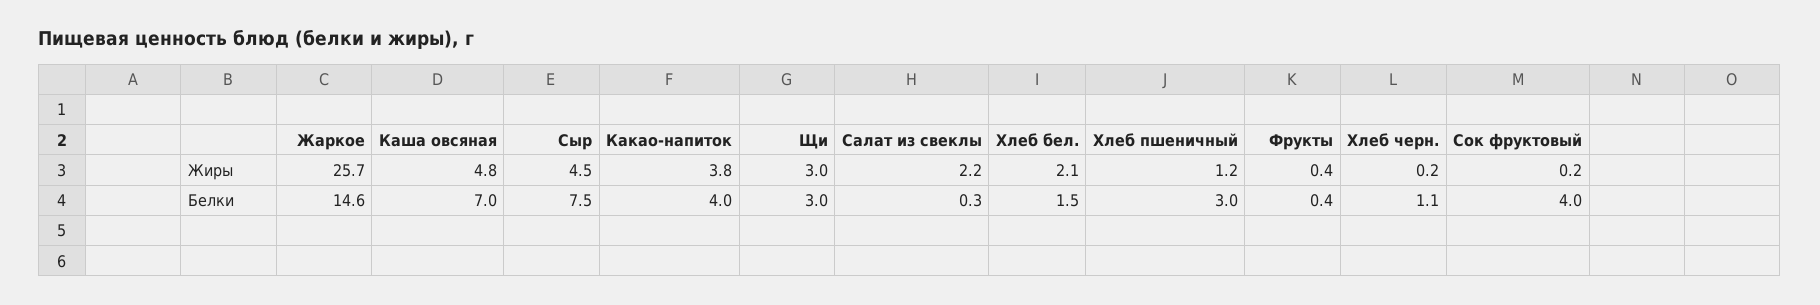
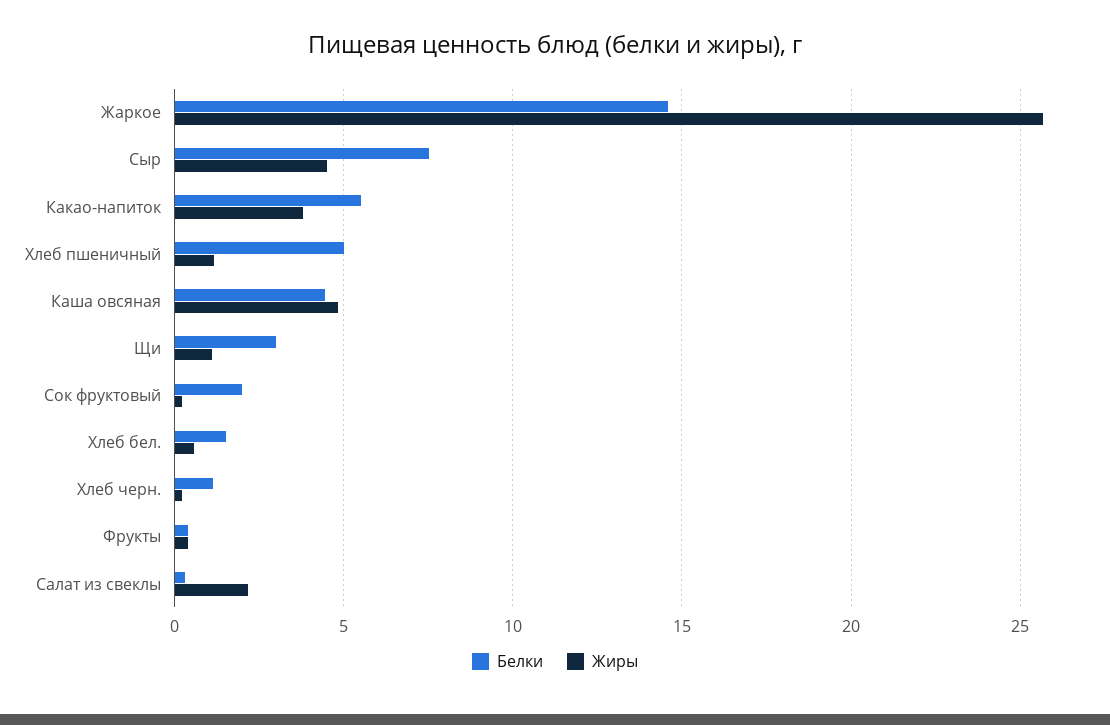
  {
    "Жиры": {
      "Жаркое": 25.7,
      "Каша овсяная": 4.8,
      "Сыр": 4.5,
      "Какао-напиток": 3.8,
-     "Щи": 3,
+     "Щи": 1,
      "Салат из свеклы": 2.2,
-     "Хлеб бел.": 2.1,
+     "Хлеб бел.": 0.5,
      "Хлеб пшеничный": 1.2,
      "Фрукты": 0.4,
      "Хлеб черн.": 0.2,
      "Сок фруктовый": 0.2
    },
    "Белки": {
      "Жаркое": 14.6,
-     "Каша овсяная": 7,
+     "Каша овсяная": 4.5,
      "Сыр": 7.5,
-     "Какао-напиток": 4,
+     "Какао-напиток": 5.5,
      "Щи": 3,
      "Салат из свеклы": 0.3,
      "Хлеб бел.": 1.5,
-     "Хлеб пшеничный": 3,
+     "Хлеб пшеничный": 5,
      "Фрукты": 0.4,
      "Хлеб черн.": 1.1,
-     "Сок фруктовый": 4
+     "Сок фруктовый": 2
    }
  }

